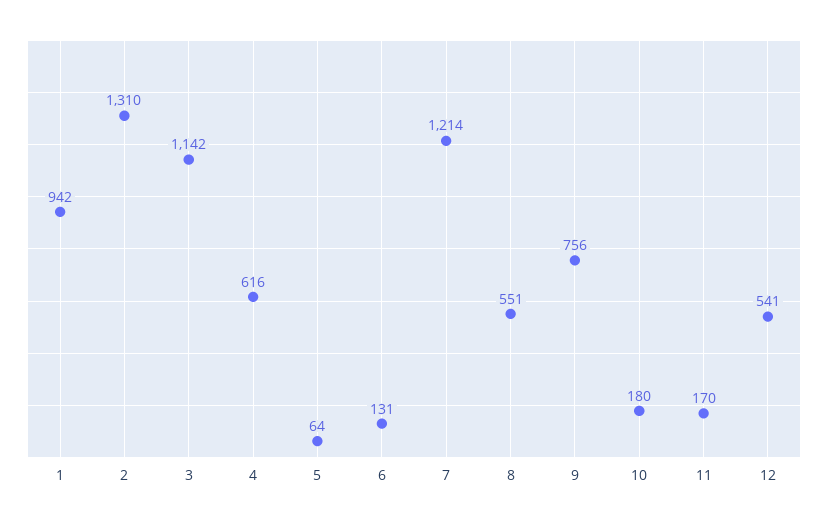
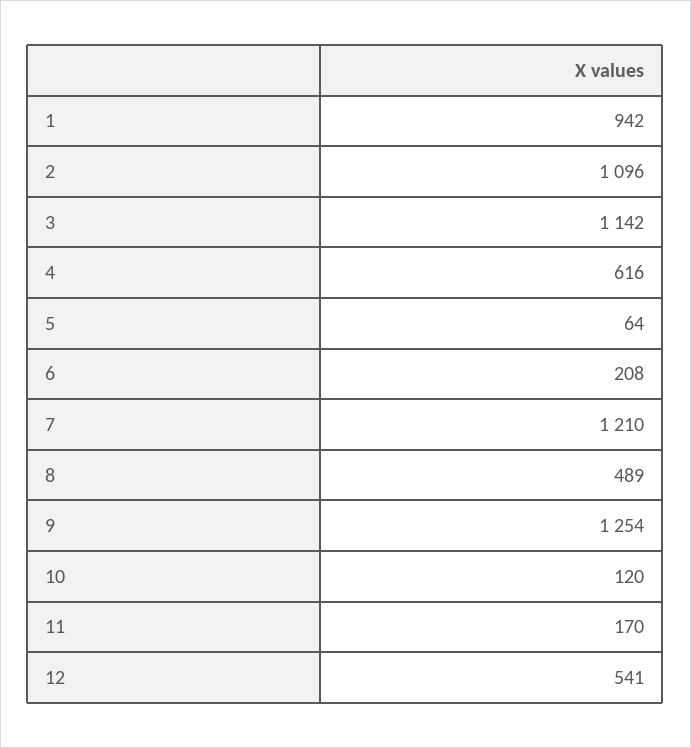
  {
    "1": 942,
-   "2": 1310,
+   "2": 1096,
    "3": 1142,
    "4": 616,
    "5": 64,
-   "6": 131,
+   "6": 208,
-   "7": 1214,
+   "7": 1210,
-   "8": 551,
+   "8": 489,
-   "9": 756,
+   "9": 1254,
-   "10": 180,
+   "10": 120,
    "11": 170,
    "12": 541
  }

